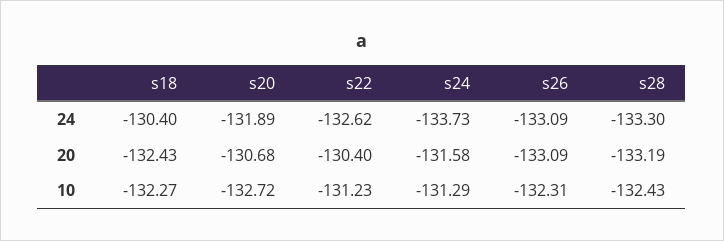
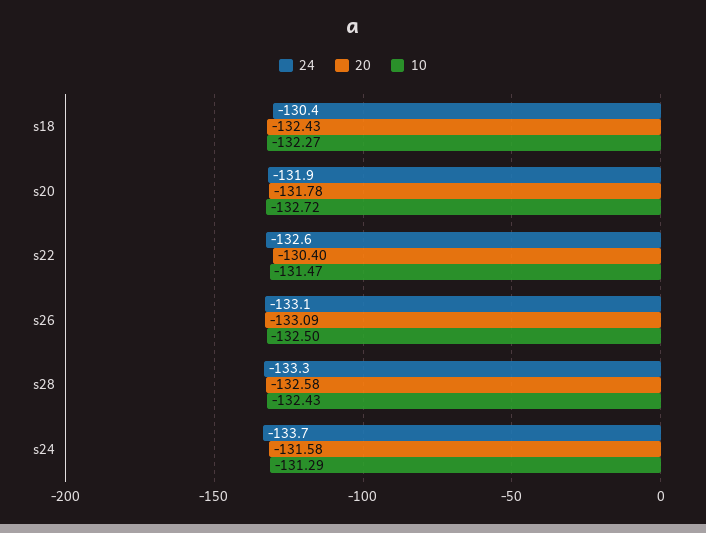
  {
    "24": {
      "s18": -130.4,
      "s20": -131.89,
      "s22": -132.62,
      "s24": -133.73,
      "s26": -133.09,
      "s28": -133.3
    },
    "20": {
      "s18": -132.43,
-     "s20": -130.68,
+     "s20": -131.78,
      "s22": -130.4,
      "s24": -131.58,
      "s26": -133.09,
-     "s28": -133.19
+     "s28": -132.58
    },
    "10": {
      "s18": -132.27,
      "s20": -132.72,
-     "s22": -131.23,
+     "s22": -131.47,
      "s24": -131.29,
-     "s26": -132.31,
+     "s26": -132.5,
      "s28": -132.43
    }
  }

